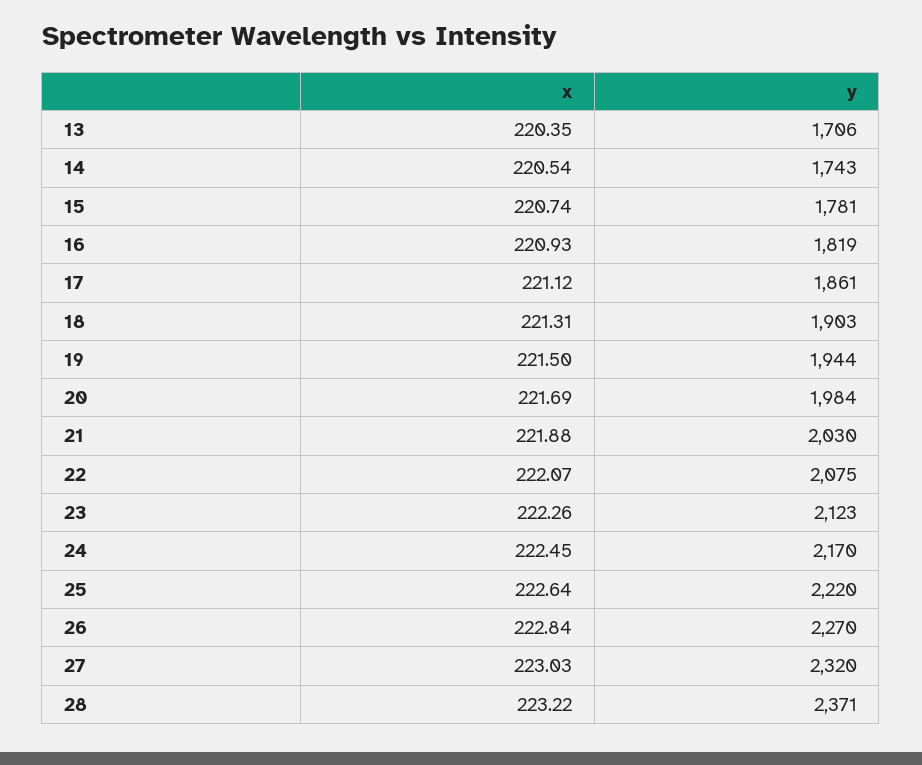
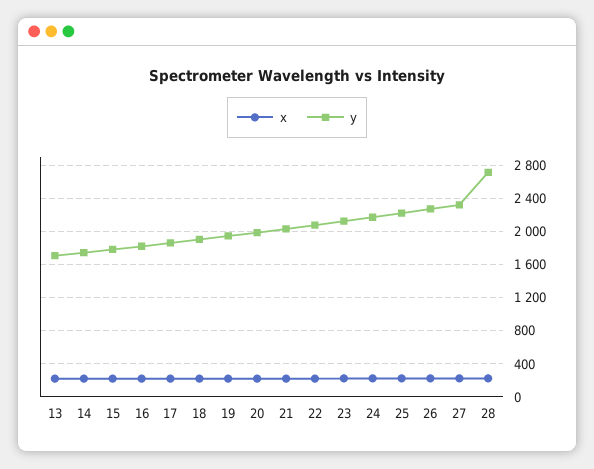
  {
    "x": {
      "13": 220.35,
      "14": 220.54,
      "15": 220.74,
      "16": 220.93,
      "17": 221.12,
      "18": 221.31,
      "19": 221.5,
      "20": 221.69,
      "21": 221.88,
      "22": 222.07,
      "23": 222.26,
      "24": 222.45,
      "25": 222.64,
      "26": 222.84,
      "27": 223.03,
      "28": 223.22
    },
    "y": {
      "13": 1706,
      "14": 1743,
      "15": 1781,
      "16": 1819,
      "17": 1861,
      "18": 1903,
      "19": 1944,
      "20": 1984,
      "21": 2030,
      "22": 2075,
      "23": 2123,
      "24": 2170,
      "25": 2220,
      "26": 2270,
      "27": 2320,
-     "28": 2371
+     "28": 2700
    }
  }

